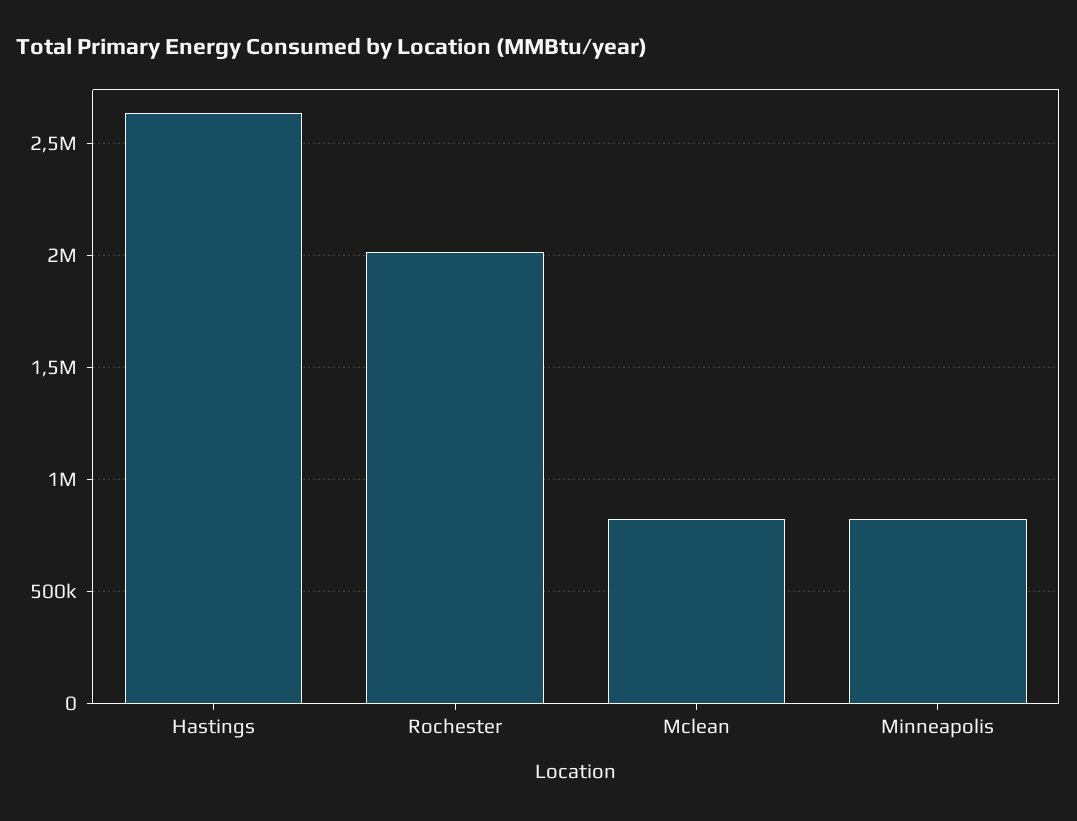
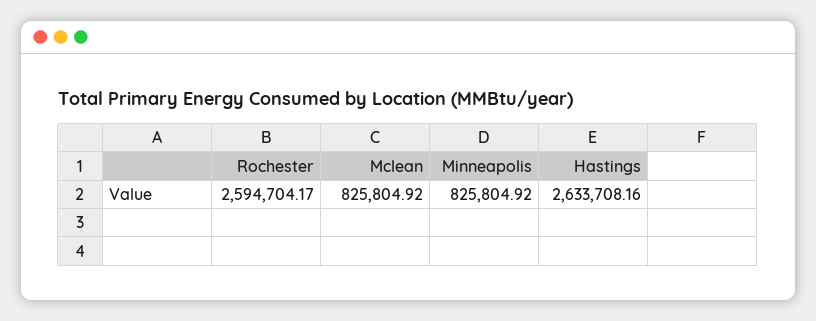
  {
    "Hastings": 2633708.16,
-   "Rochester": 2000000,
+   "Rochester": 2594704.17,
    "Mclean": 825804.92,
    "Minneapolis": 825804.92
  }

